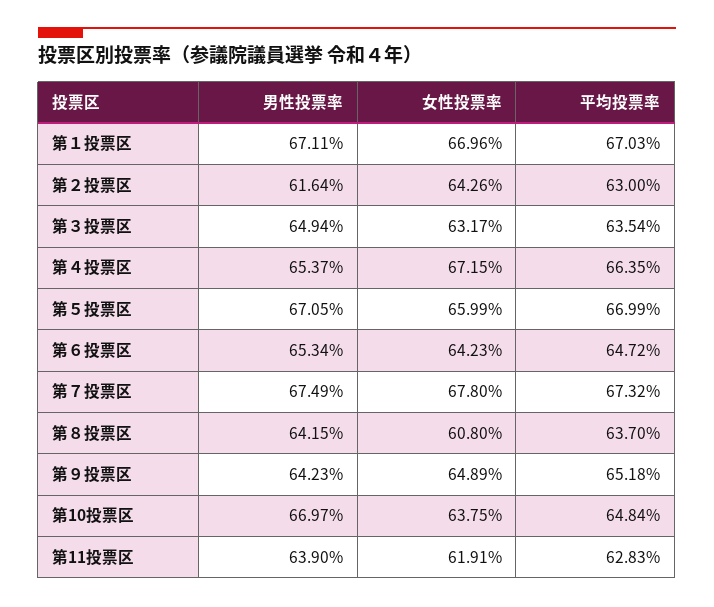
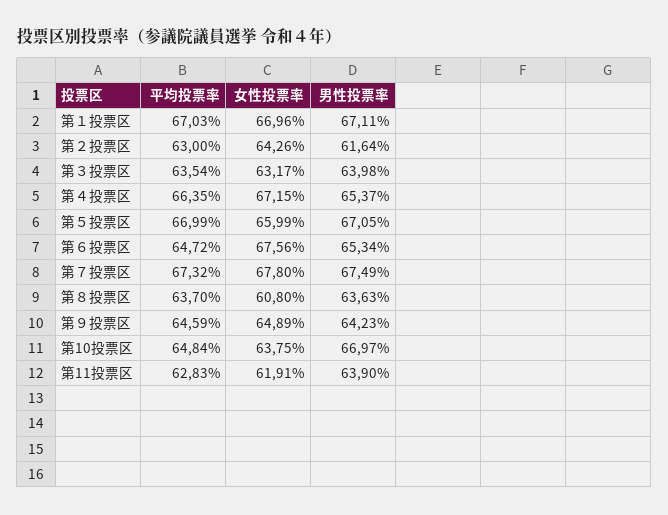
  {
    "男性投票率": {
      "第１投票区": 67.11,
      "第２投票区": 61.64,
-     "第３投票区": 64.94,
+     "第３投票区": 63.98,
      "第４投票区": 65.37,
      "第５投票区": 67.05,
      "第６投票区": 65.34,
      "第７投票区": 67.49,
-     "第８投票区": 64.15,
+     "第８投票区": 63.63,
      "第９投票区": 64.23,
      "第10投票区": 66.97,
      "第11投票区": 63.9
    },
    "女性投票率": {
      "第１投票区": 66.96,
      "第２投票区": 64.26,
      "第３投票区": 63.17,
      "第４投票区": 67.15,
      "第５投票区": 65.99,
-     "第６投票区": 64.23,
+     "第６投票区": 67.56,
      "第７投票区": 67.8,
      "第８投票区": 60.8,
      "第９投票区": 64.89,
      "第10投票区": 63.75,
      "第11投票区": 61.91
    },
    "平均投票率": {
      "第１投票区": 67.03,
      "第２投票区": 63,
      "第３投票区": 63.54,
      "第４投票区": 66.35,
      "第５投票区": 66.99,
      "第６投票区": 64.72,
      "第７投票区": 67.32,
      "第８投票区": 63.7,
-     "第９投票区": 65.18,
+     "第９投票区": 64.59,
      "第10投票区": 64.84,
      "第11投票区": 62.83
    }
  }

